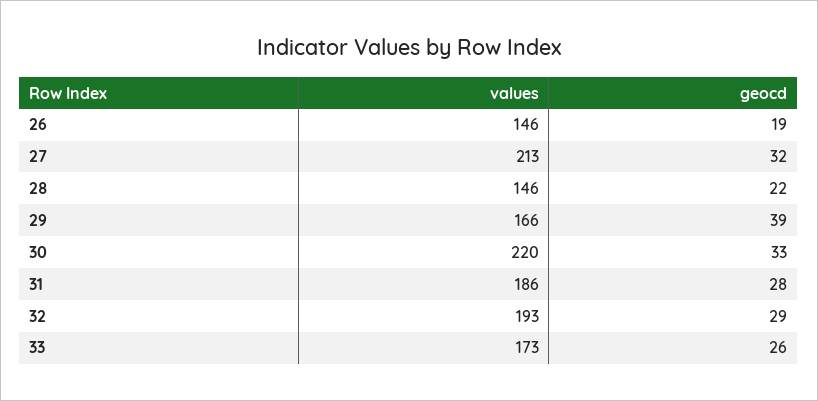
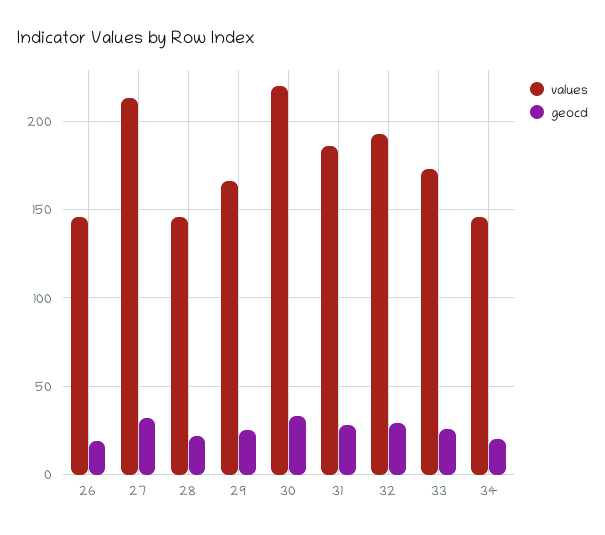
  {
    "values": {
      "26": 146,
      "27": 213,
      "28": 146,
      "29": 166,
      "30": 220,
      "31": 186,
      "32": 193,
-     "33": 173
+     "33": 173,
+     "34": 145
    },
    "geocd": {
      "26": 19,
      "27": 32,
      "28": 22,
-     "29": 39,
+     "29": 25,
      "30": 33,
      "31": 28,
      "32": 29,
-     "33": 26
+     "33": 26,
+     "34": 20
    }
  }

